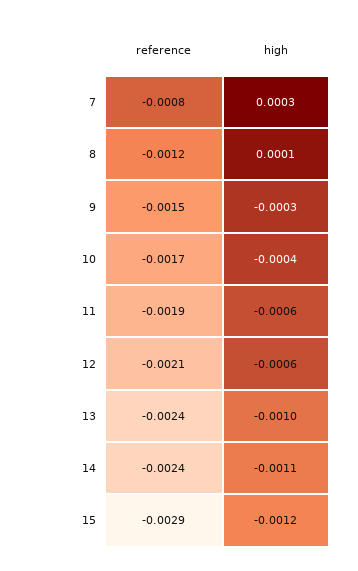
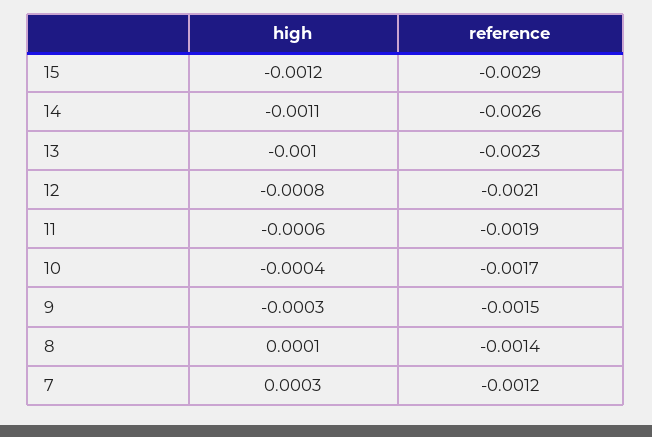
  {
    "reference": {
-     "7": -0.0008,
+     "7": -0.0012,
-     "8": -0.0012,
+     "8": -0.0014,
      "9": -0.0015,
      "10": -0.0017,
      "11": -0.0019,
      "12": -0.0021,
-     "13": -0.0024,
+     "13": -0.0023,
-     "14": -0.0024,
+     "14": -0.0026,
      "15": -0.0029
    },
    "high": {
      "7": 0.0003,
      "8": 0.0001,
      "9": -0.0003,
      "10": -0.0004,
      "11": -0.0006,
-     "12": -0.0006,
+     "12": -0.0008,
      "13": -0.001,
      "14": -0.0011,
      "15": -0.0012
    }
  }

